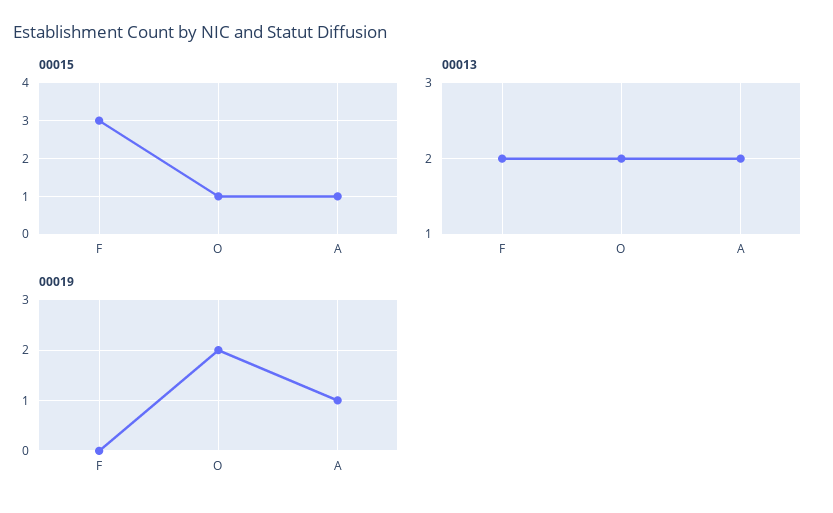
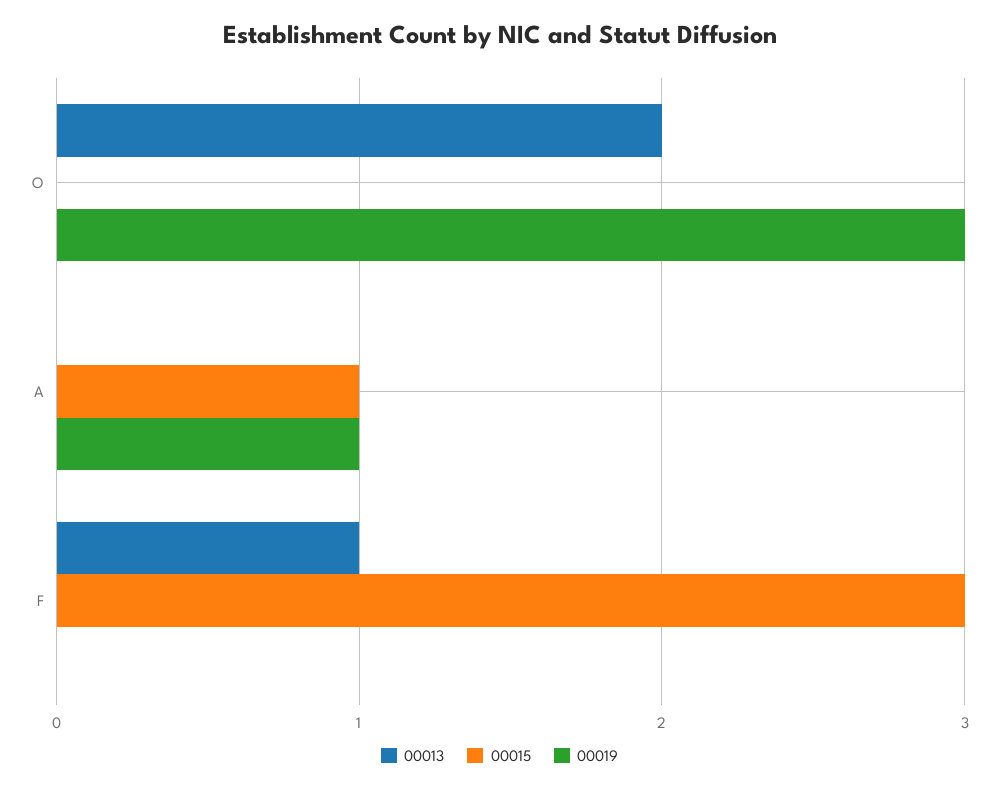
  {
    "00015": {
      "F": 3,
-     "O": 1,
+     "O": 0,
      "A": 1
    },
    "00013": {
-     "F": 2,
+     "F": 1,
      "O": 2,
-     "A": 2
+     "A": 0
    },
    "00019": {
      "F": 0,
-     "O": 2,
+     "O": 3,
      "A": 1
    }
  }

